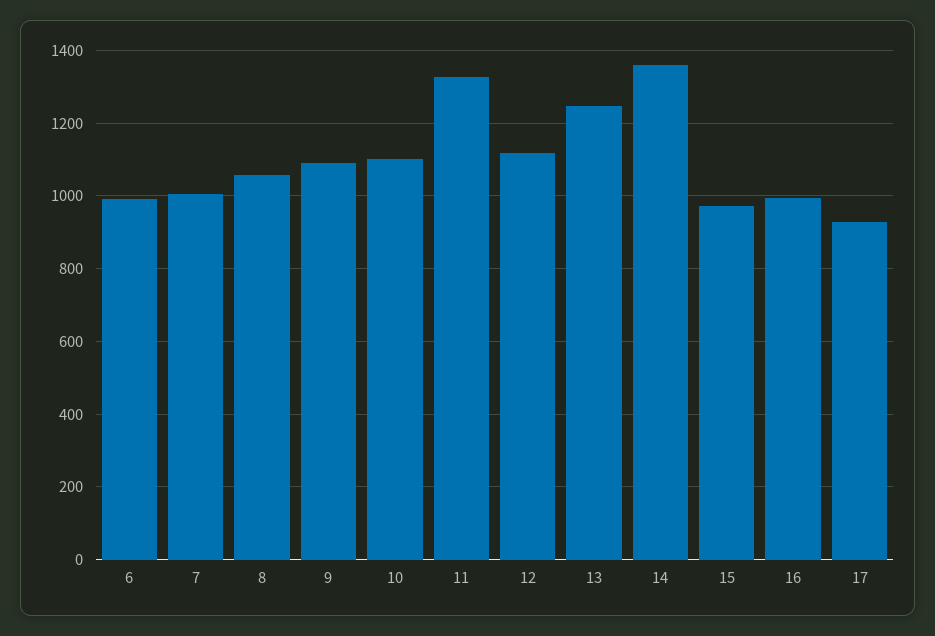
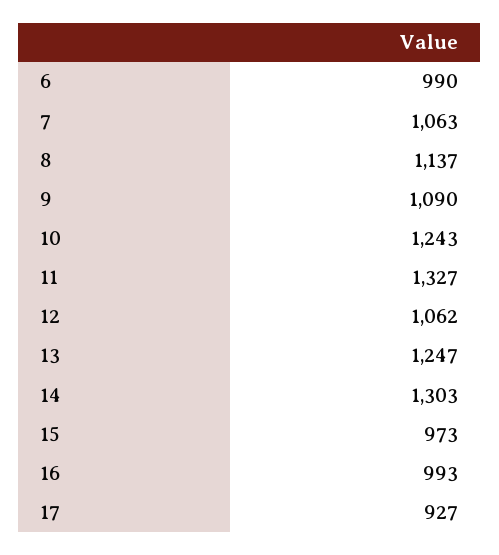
  {
    "6": 990,
-   "7": 1000,
+   "7": 1063,
-   "8": 1060,
+   "8": 1137,
    "9": 1090,
-   "10": 1100,
+   "10": 1243,
    "11": 1327,
-   "12": 1120,
+   "12": 1062,
    "13": 1247,
-   "14": 1360,
+   "14": 1303,
    "15": 973,
    "16": 993,
    "17": 927
  }

